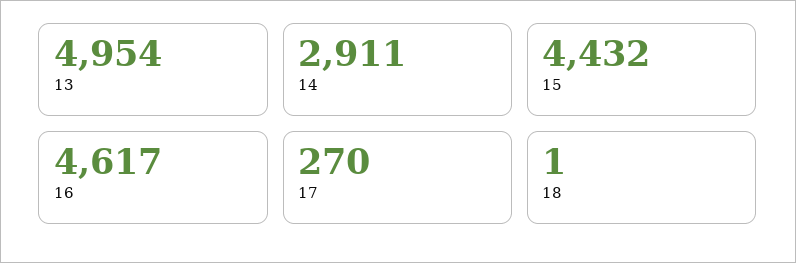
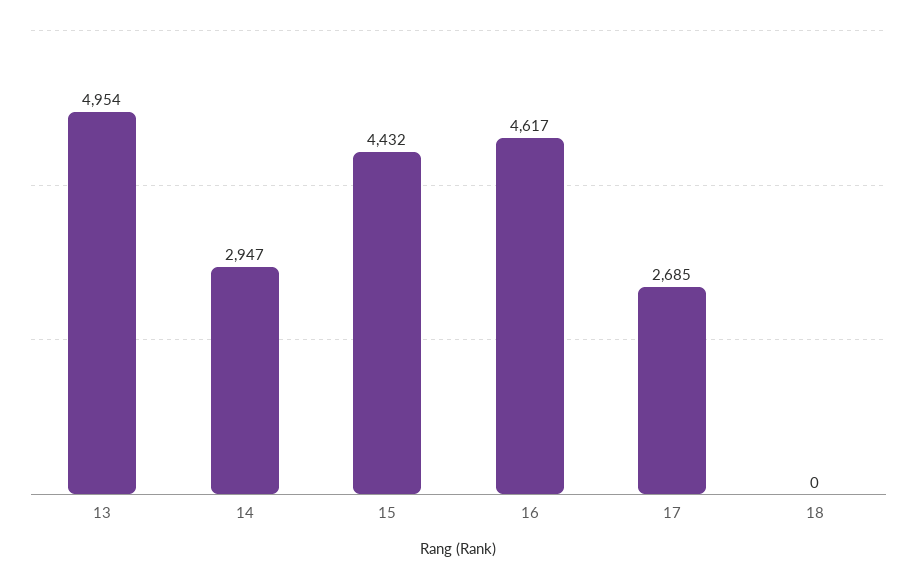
  {
    "13": 4954,
-   "14": 2911,
+   "14": 2947,
    "15": 4432,
    "16": 4617,
-   "17": 270,
+   "17": 2685,
-   "18": 1
+   "18": 0
  }

